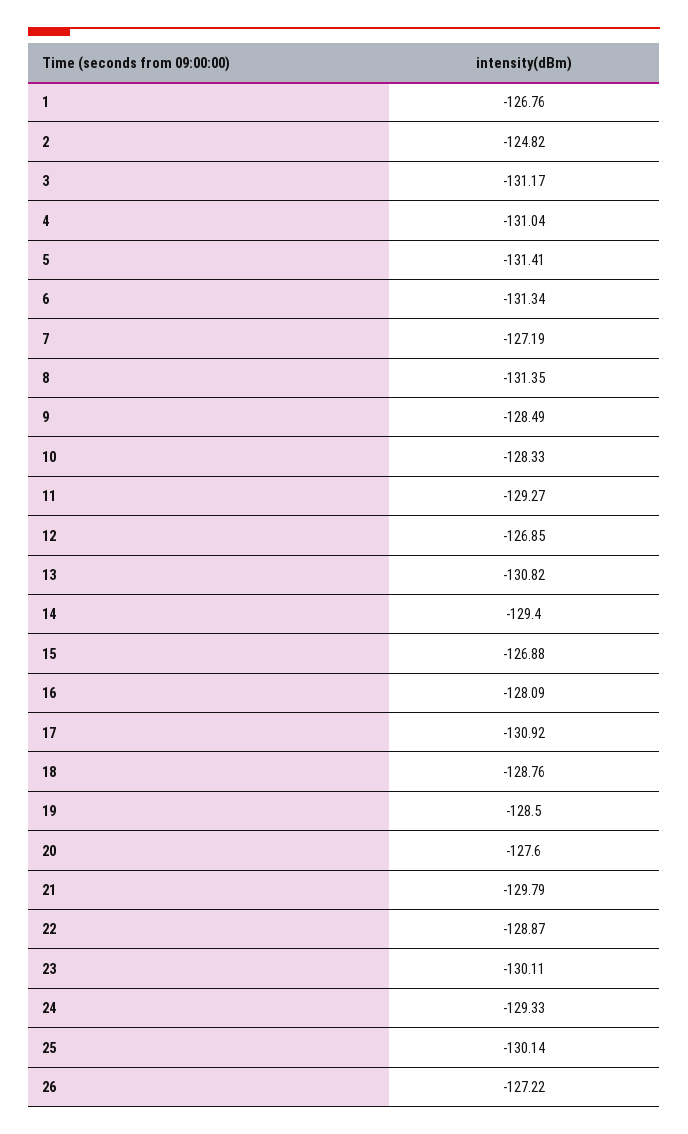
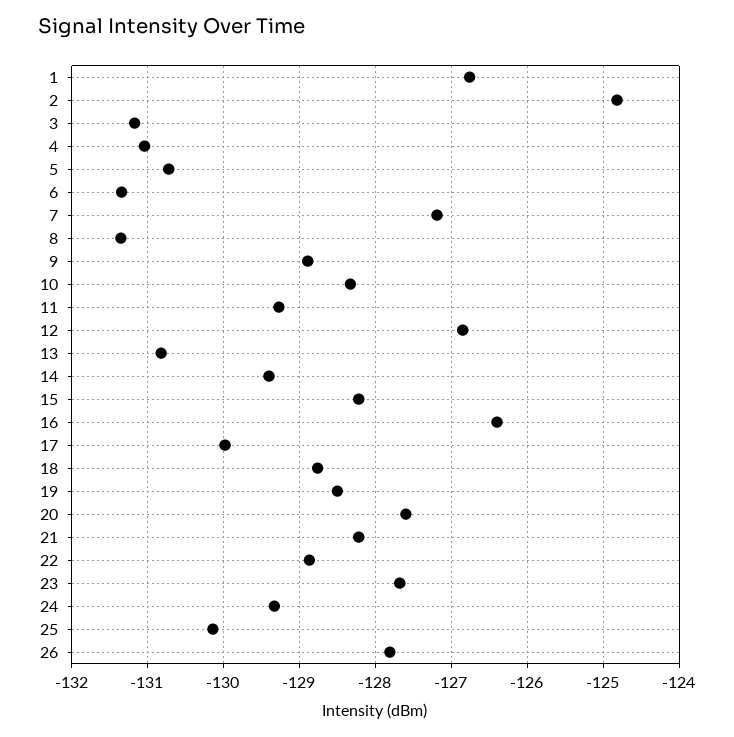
  {
    "1": -126.76,
    "2": -124.82,
    "3": -131.17,
    "4": -131.04,
-   "5": -131.41,
+   "5": -130.7,
    "6": -131.34,
    "7": -127.19,
    "8": -131.35,
-   "9": -128.49,
+   "9": -128.9,
    "10": -128.33,
    "11": -129.27,
    "12": -126.85,
    "13": -130.82,
    "14": -129.4,
-   "15": -126.88,
+   "15": -128.2,
-   "16": -128.09,
+   "16": -126.4,
-   "17": -130.92,
+   "17": -130,
    "18": -128.76,
    "19": -128.5,
    "20": -127.6,
-   "21": -129.79,
+   "21": -128.2,
    "22": -128.87,
-   "23": -130.11,
+   "23": -127.7,
    "24": -129.33,
    "25": -130.14,
-   "26": -127.22
+   "26": -127.8
  }

